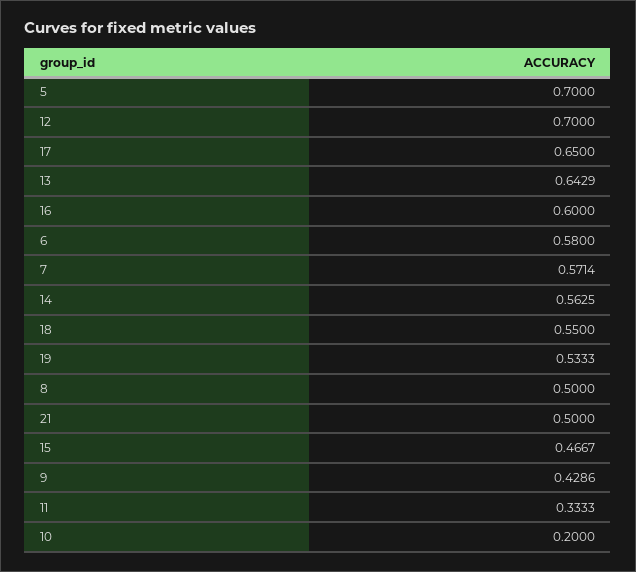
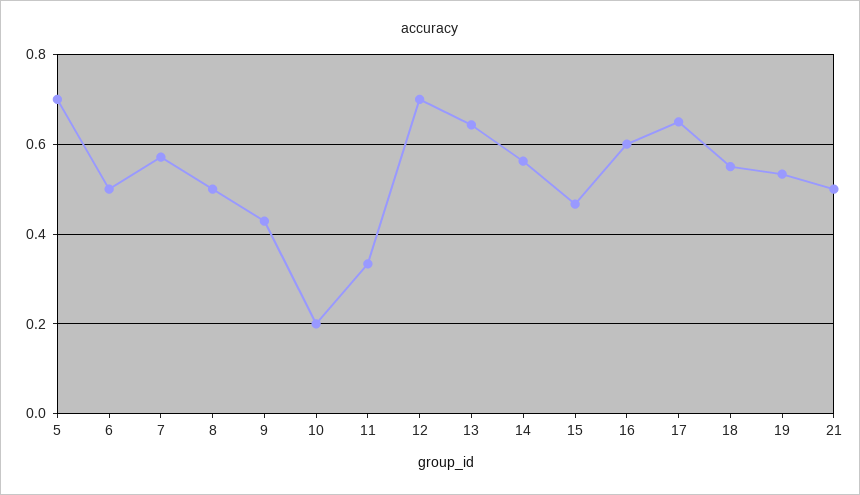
  {
    "5": 0.7,
    "12": 0.7,
    "17": 0.65,
    "13": 0.6429,
    "16": 0.6,
-   "6": 0.58,
+   "6": 0.5,
    "7": 0.5714,
    "14": 0.5625,
    "18": 0.55,
    "19": 0.5333,
    "8": 0.5,
    "21": 0.5,
    "15": 0.4667,
    "9": 0.4286,
    "11": 0.3333,
    "10": 0.2
  }

